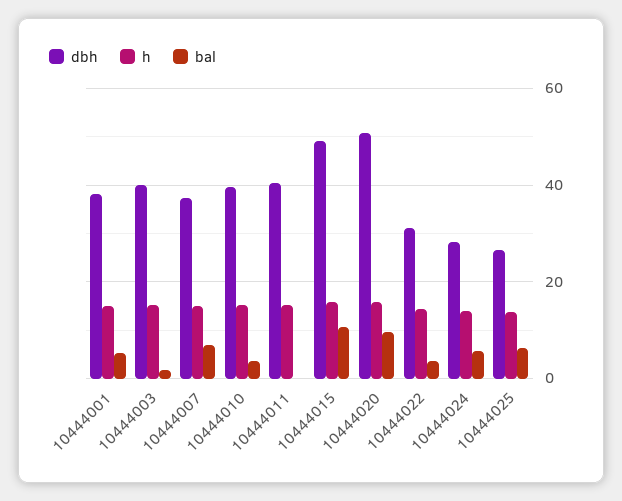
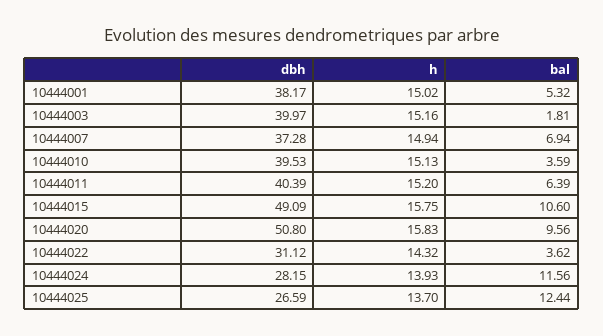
  {
    "dbh": {
      "10444001": 38.17,
      "10444003": 39.97,
      "10444007": 37.28,
      "10444010": 39.53,
      "10444011": 40.39,
      "10444015": 49.09,
      "10444020": 50.8,
      "10444022": 31.12,
      "10444024": 28.15,
      "10444025": 26.59
    },
    "h": {
      "10444001": 15.02,
      "10444003": 15.16,
      "10444007": 14.94,
      "10444010": 15.13,
      "10444011": 15.2,
      "10444015": 15.75,
      "10444020": 15.83,
      "10444022": 14.32,
      "10444024": 13.93,
      "10444025": 13.7
    },
    "bal": {
      "10444001": 5.32,
      "10444003": 1.81,
      "10444007": 6.94,
      "10444010": 3.59,
-     "10444011": 0,
+     "10444011": 6.39,
      "10444015": 10.6,
      "10444020": 9.56,
      "10444022": 3.62,
-     "10444024": 6,
+     "10444024": 11.56,
-     "10444025": 6
+     "10444025": 12.44
    }
  }

